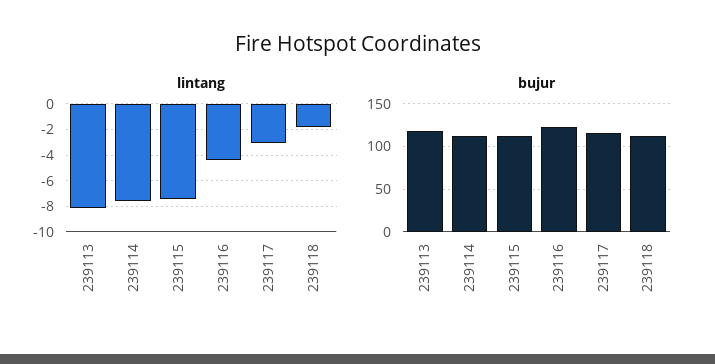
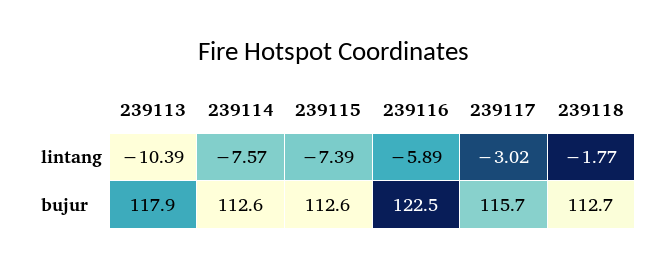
  {
    "lintang": {
-     "239113": -8,
+     "239113": -10.39,
      "239114": -7.57,
      "239115": -7.39,
-     "239116": -4.5,
+     "239116": -5.89,
      "239117": -3.02,
      "239118": -1.77
    },
    "bujur": {
      "239113": 117.9,
      "239114": 112.6,
      "239115": 112.6,
      "239116": 122.5,
      "239117": 115.7,
      "239118": 112.7
    }
  }

